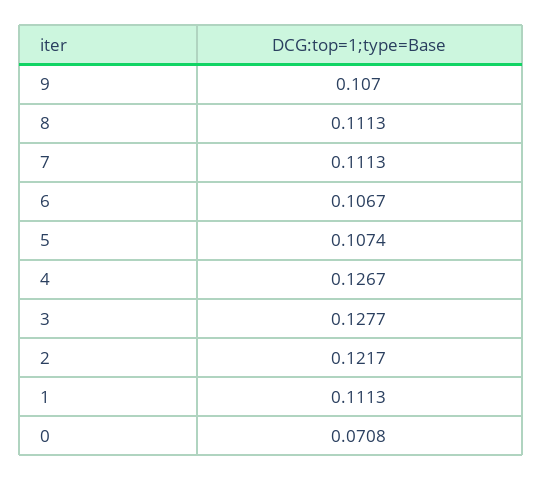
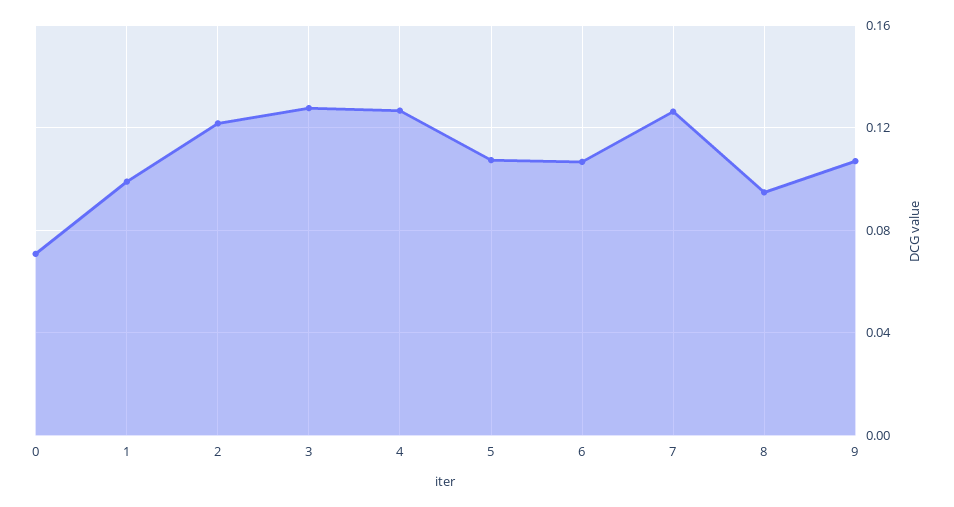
  {
    "9": 0.107,
-   "8": 0.1113,
+   "8": 0.095,
-   "7": 0.1113,
+   "7": 0.125,
    "6": 0.1067,
    "5": 0.1074,
    "4": 0.1267,
    "3": 0.1277,
    "2": 0.1217,
-   "1": 0.1113,
+   "1": 0.1,
    "0": 0.0708
  }

